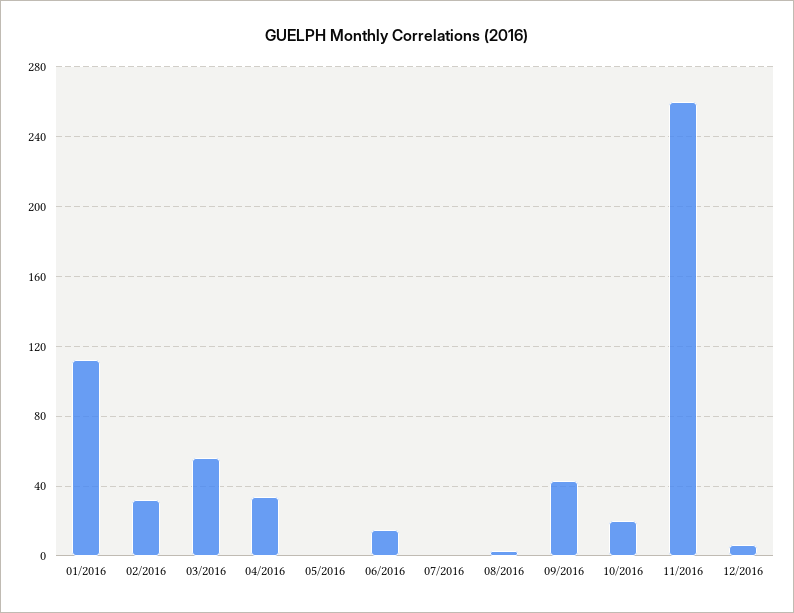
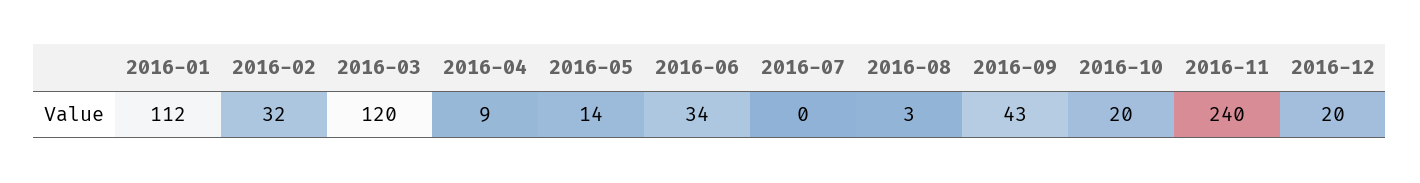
  {
    "01/2016": 112,
    "02/2016": 32,
-   "03/2016": 55,
+   "03/2016": 120,
-   "04/2016": 35,
+   "04/2016": 9,
-   "05/2016": 0,
+   "05/2016": 14,
-   "06/2016": 15,
+   "06/2016": 34,
    "07/2016": 0,
    "08/2016": 3,
    "09/2016": 43,
    "10/2016": 20,
-   "11/2016": 260,
+   "11/2016": 240,
-   "12/2016": 5
+   "12/2016": 20
  }

